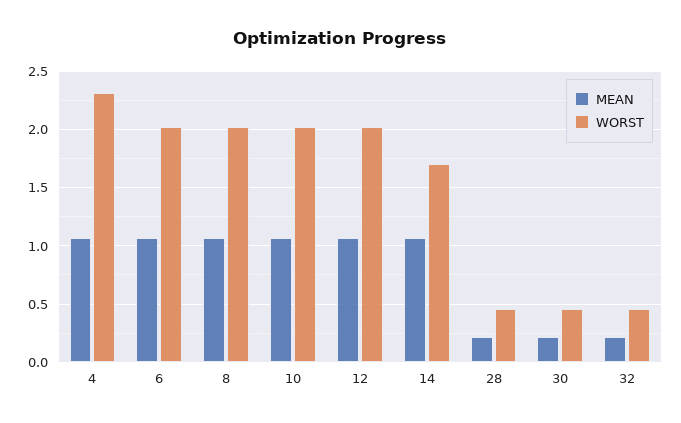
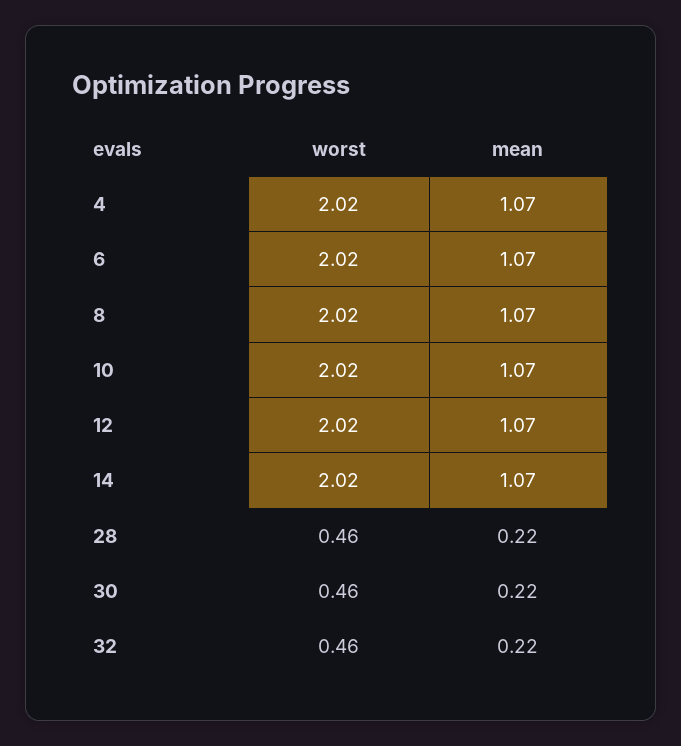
  {
    "MEAN": {
      "4": 1.07,
      "6": 1.07,
      "8": 1.07,
      "10": 1.07,
      "12": 1.07,
      "14": 1.07,
      "28": 0.22,
      "30": 0.22,
      "32": 0.22
    },
    "WORST": {
-     "4": 2.3,
+     "4": 2.02,
      "6": 2.02,
      "8": 2.02,
      "10": 2.02,
      "12": 2.02,
-     "14": 1.7,
+     "14": 2.02,
      "28": 0.46,
      "30": 0.46,
      "32": 0.46
    }
  }

